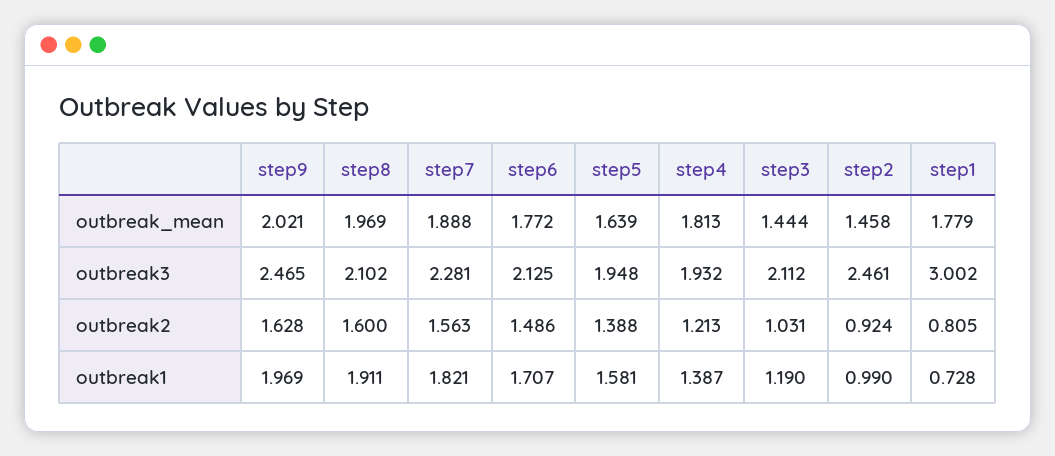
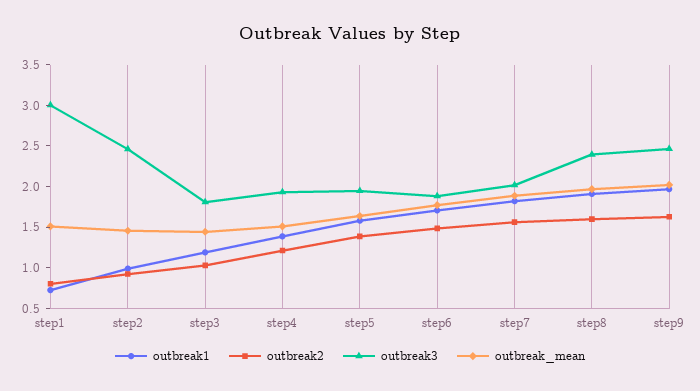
  {
    "outbreak_mean": {
      "step9": 2.021,
      "step8": 1.969,
      "step7": 1.888,
      "step6": 1.772,
      "step5": 1.639,
-     "step4": 1.813,
+     "step4": 1.5,
      "step3": 1.444,
      "step2": 1.458,
-     "step1": 1.779
+     "step1": 1.5
    },
    "outbreak3": {
      "step9": 2.465,
-     "step8": 2.102,
+     "step8": 2.4,
-     "step7": 2.281,
+     "step7": 2,
-     "step6": 2.125,
+     "step6": 1.9,
      "step5": 1.948,
      "step4": 1.932,
-     "step3": 2.112,
+     "step3": 1.8,
      "step2": 2.461,
      "step1": 3.002
    },
    "outbreak2": {
      "step9": 1.628,
      "step8": 1.6,
      "step7": 1.563,
      "step6": 1.486,
      "step5": 1.388,
      "step4": 1.213,
      "step3": 1.031,
      "step2": 0.924,
      "step1": 0.805
    },
    "outbreak1": {
      "step9": 1.969,
      "step8": 1.911,
      "step7": 1.821,
      "step6": 1.707,
      "step5": 1.581,
      "step4": 1.387,
      "step3": 1.19,
      "step2": 0.99,
      "step1": 0.728
    }
  }

